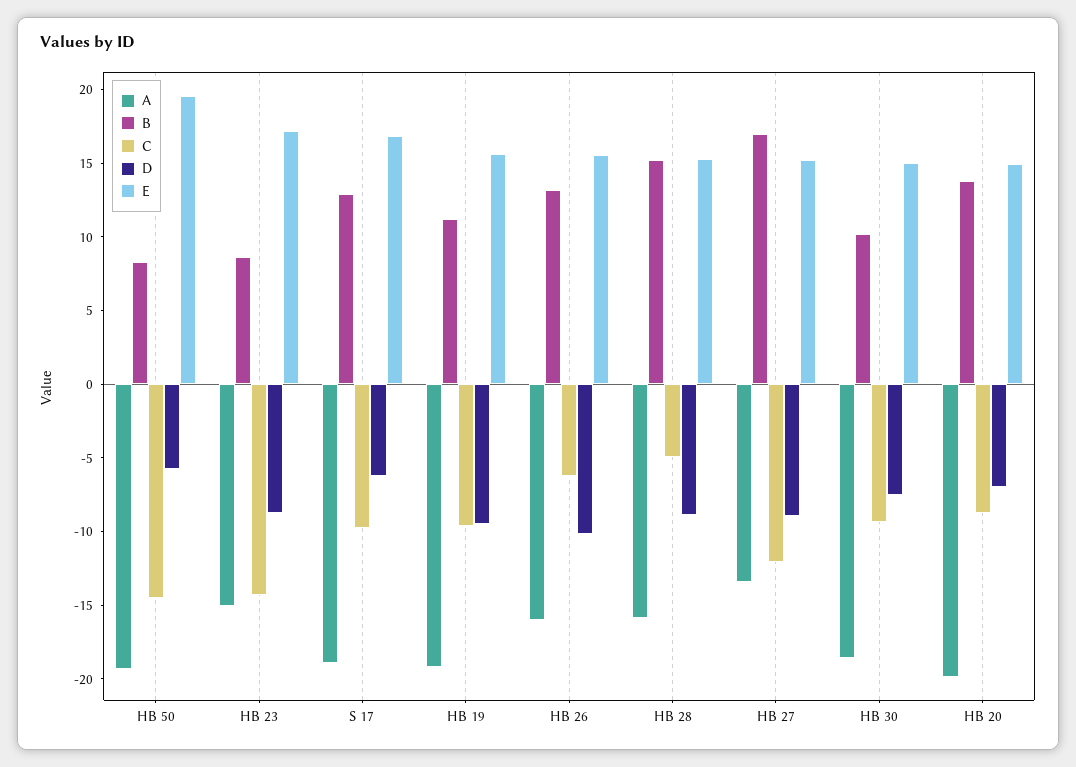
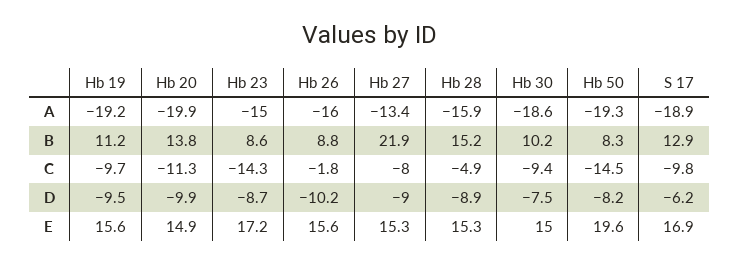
  {
    "A": {
      "HB 50": -19.3,
      "HB 23": -15,
      "S 17": -18.9,
      "HB 19": -19.2,
      "HB 26": -16,
      "HB 28": -15.9,
      "HB 27": -13.4,
      "HB 30": -18.6,
      "HB 20": -19.9
    },
    "B": {
      "HB 50": 8.3,
      "HB 23": 8.6,
      "S 17": 12.9,
      "HB 19": 11.2,
-     "HB 26": 13,
+     "HB 26": 8.8,
      "HB 28": 15.2,
-     "HB 27": 17,
+     "HB 27": 21.9,
      "HB 30": 10.2,
      "HB 20": 13.8
    },
    "C": {
      "HB 50": -14.5,
      "HB 23": -14.3,
      "S 17": -9.8,
      "HB 19": -9.7,
-     "HB 26": -6,
+     "HB 26": -1.8,
      "HB 28": -4.9,
-     "HB 27": -12,
+     "HB 27": -8,
      "HB 30": -9.4,
-     "HB 20": -9
+     "HB 20": -11.3
    },
    "D": {
-     "HB 50": -6,
+     "HB 50": -8.2,
      "HB 23": -8.7,
      "S 17": -6.2,
      "HB 19": -9.5,
      "HB 26": -10.2,
      "HB 28": -8.9,
      "HB 27": -9,
      "HB 30": -7.5,
-     "HB 20": -7
+     "HB 20": -9.9
    },
    "E": {
      "HB 50": 19.6,
      "HB 23": 17.2,
      "S 17": 16.9,
      "HB 19": 15.6,
      "HB 26": 15.6,
      "HB 28": 15.3,
      "HB 27": 15.3,
      "HB 30": 15,
      "HB 20": 14.9
    }
  }

